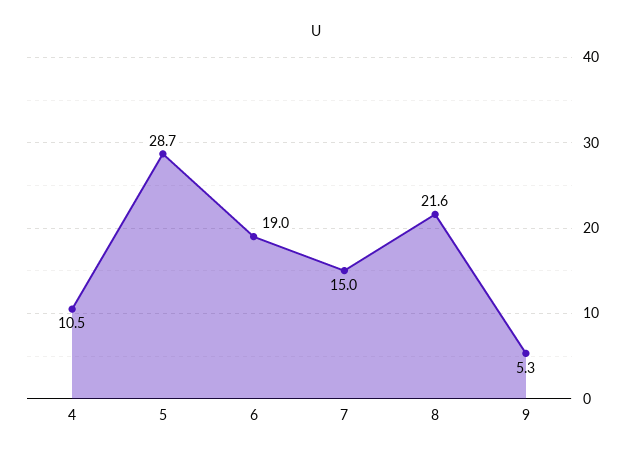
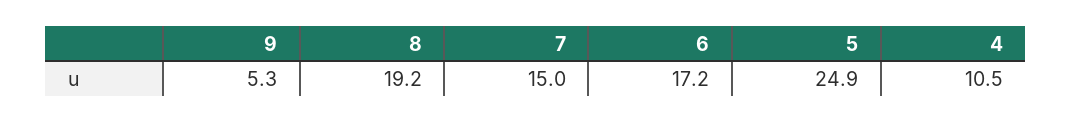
  {
    "4": 10.5,
-   "5": 28.7,
+   "5": 24.9,
-   "6": 19,
+   "6": 17.2,
    "7": 15,
-   "8": 21.6,
+   "8": 19.2,
    "9": 5.3
  }

